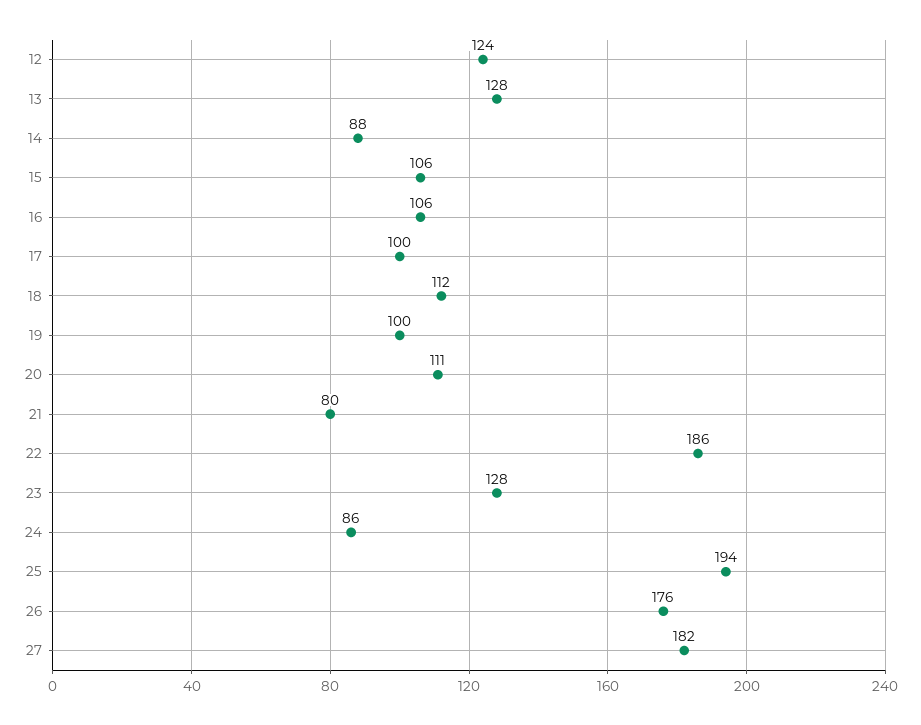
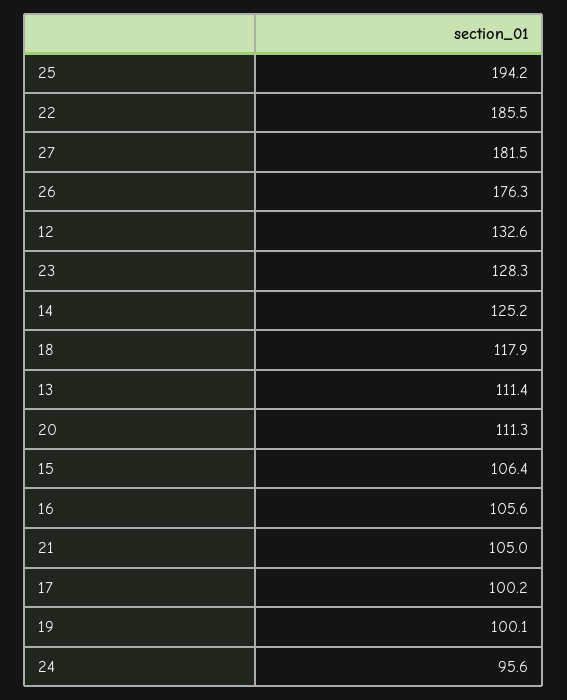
  {
-   "12": 124,
+   "12": 132.6,
-   "13": 128,
+   "13": 111.4,
-   "14": 88,
+   "14": 125.2,
    "15": 106.4,
    "16": 105.6,
    "17": 100.2,
-   "18": 112,
+   "18": 117.9,
    "19": 100.1,
    "20": 111.3,
-   "21": 80,
+   "21": 105,
    "22": 185.5,
    "23": 128.3,
-   "24": 86,
+   "24": 95.6,
    "25": 194.2,
    "26": 176.3,
    "27": 181.5
  }

